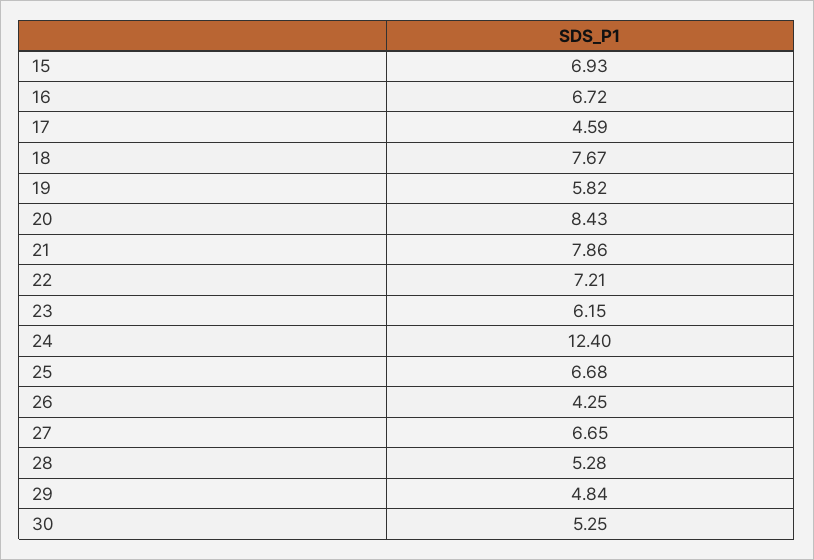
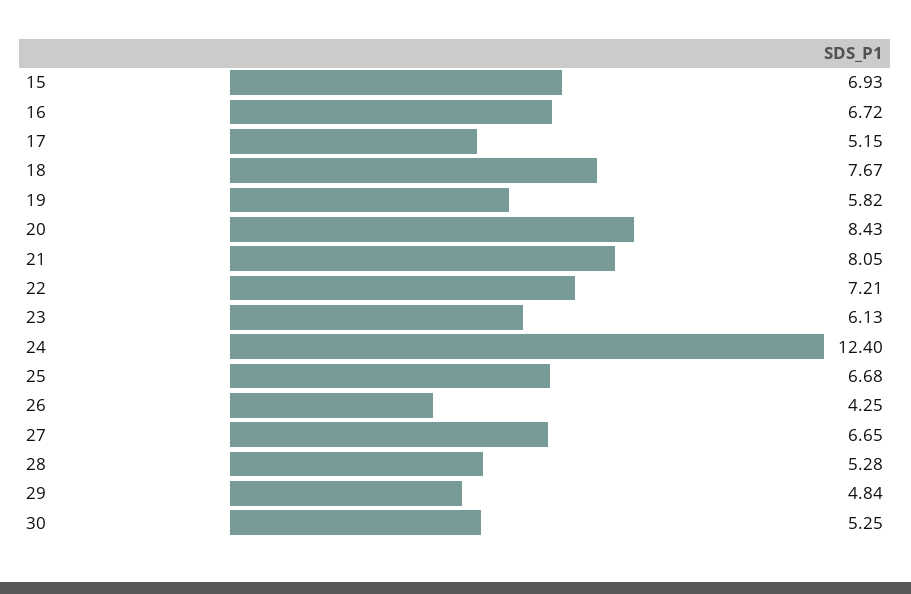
  {
    "15": 6.93,
    "16": 6.72,
-   "17": 4.59,
+   "17": 5.15,
    "18": 7.67,
    "19": 5.82,
    "20": 8.43,
-   "21": 7.86,
+   "21": 8.05,
    "22": 7.21,
-   "23": 6.15,
+   "23": 6.13,
    "24": 12.4,
    "25": 6.68,
    "26": 4.25,
    "27": 6.65,
    "28": 5.28,
    "29": 4.84,
    "30": 5.25
  }

